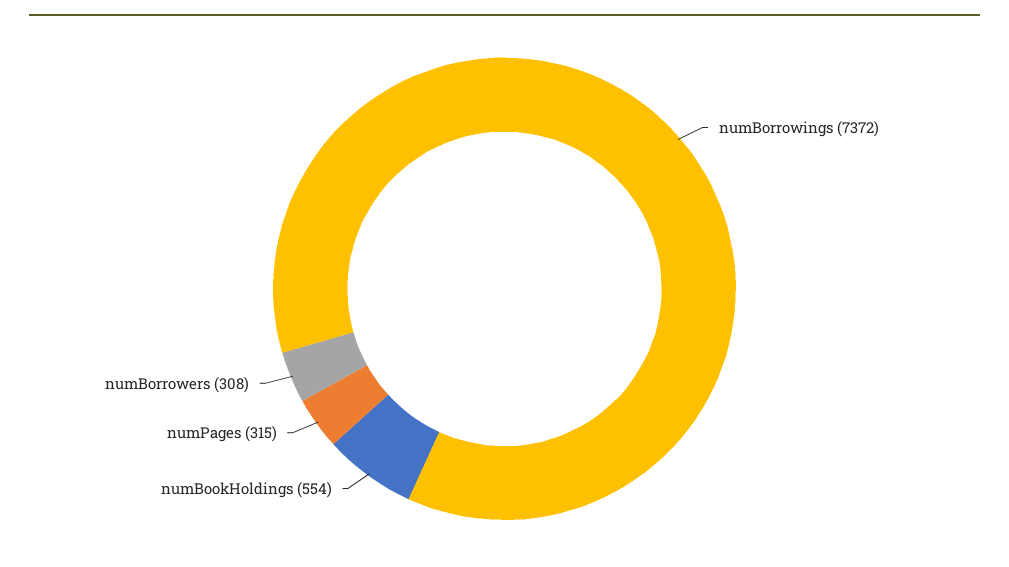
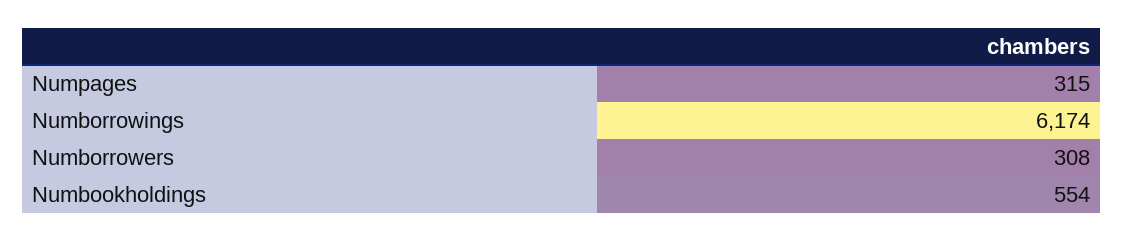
  {
-   "numBorrowings": 7372,
+   "numBorrowings": 6174,
    "numBookHoldings": 554,
    "numPages": 315,
    "numBorrowers": 308
  }

